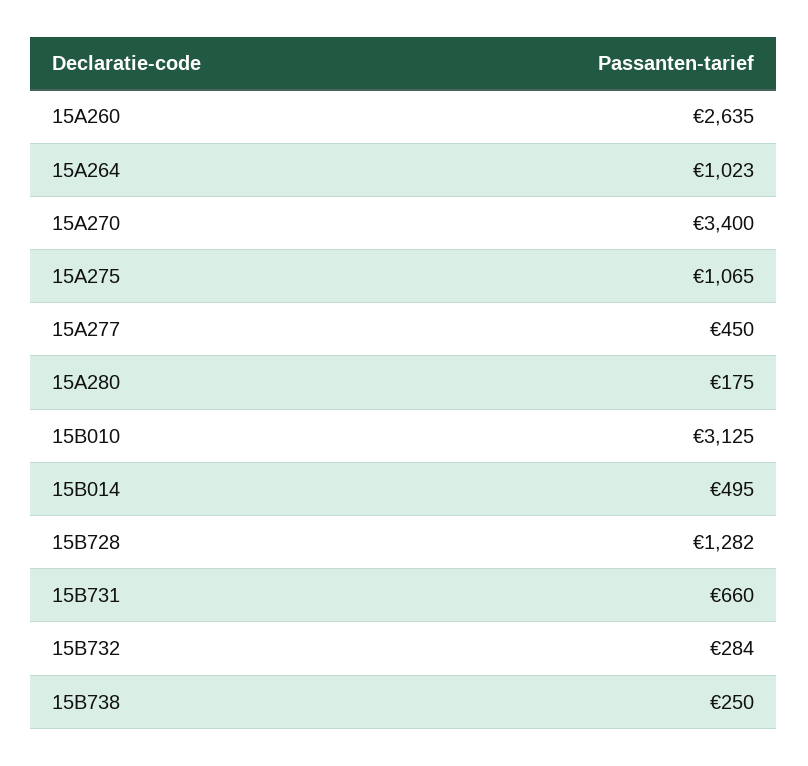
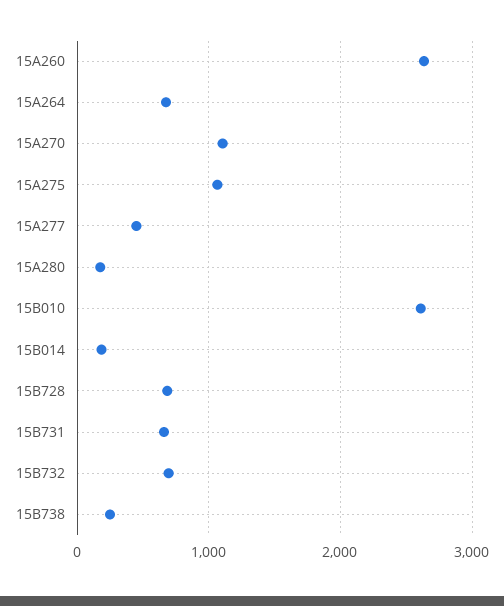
  {
    "15A260": 2635,
-   "15A264": 1023,
+   "15A264": 700,
-   "15A270": 3400,
+   "15A270": 1100,
    "15A275": 1065,
    "15A277": 450,
    "15A280": 175,
-   "15B010": 3125,
+   "15B010": 2600,
-   "15B014": 495,
+   "15B014": 200,
-   "15B728": 1282,
+   "15B728": 700,
    "15B731": 660,
-   "15B732": 284,
+   "15B732": 700,
    "15B738": 250
  }

